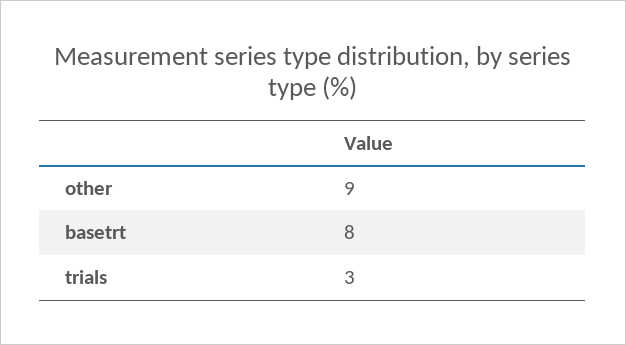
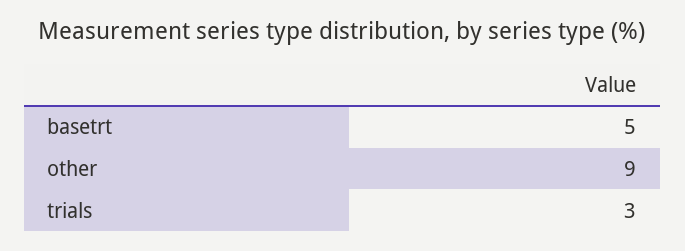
  {
    "other": 9,
-   "basetrt": 8,
+   "basetrt": 5,
    "trials": 3
  }

